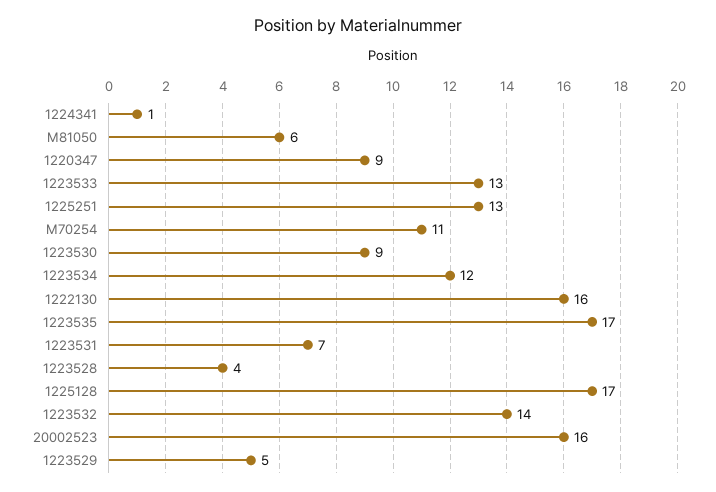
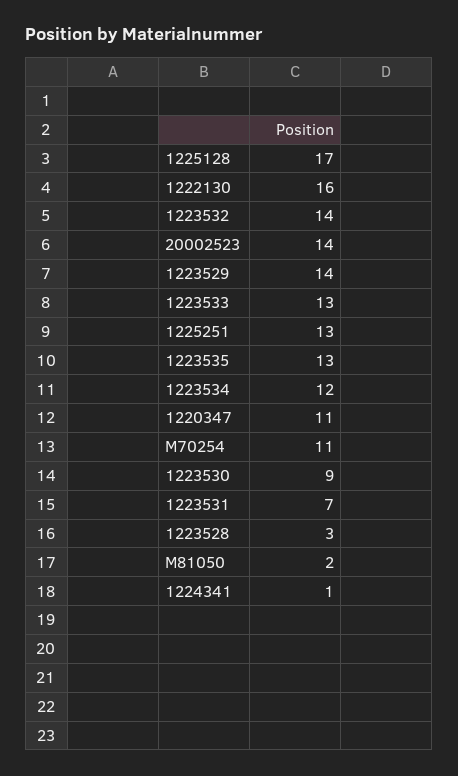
  {
    "1224341": 1,
-   "M81050": 6,
+   "M81050": 2,
-   "1220347": 9,
+   "1220347": 11,
    "1223533": 13,
    "1225251": 13,
    "M70254": 11,
    "1223530": 9,
    "1223534": 12,
    "1222130": 16,
-   "1223535": 17,
+   "1223535": 13,
    "1223531": 7,
-   "1223528": 4,
+   "1223528": 3,
    "1225128": 17,
    "1223532": 14,
-   "20002523": 16,
+   "20002523": 14,
-   "1223529": 5
+   "1223529": 14
  }

